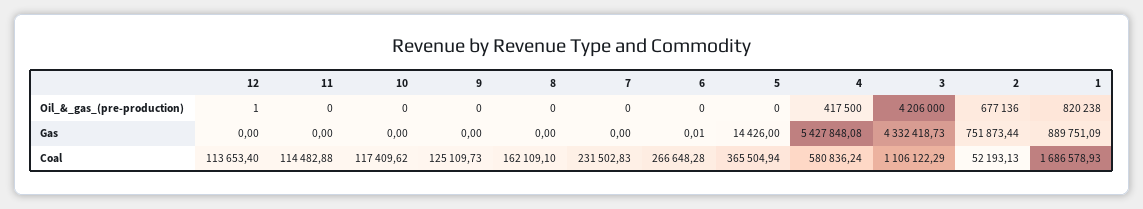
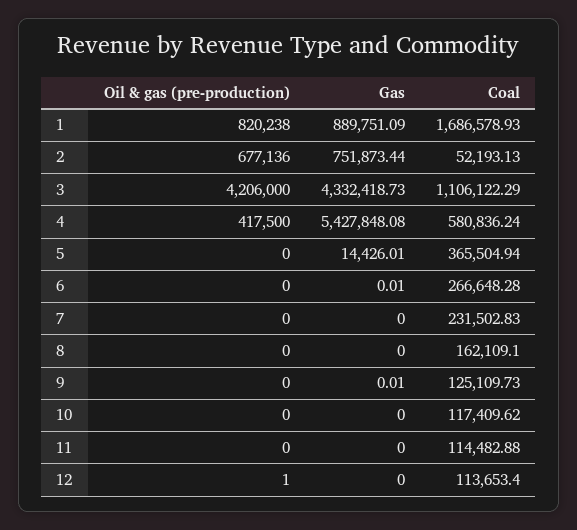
  {
    "12": {
      "Oil_&_gas_(pre-production)": 1,
      "Gas": 0,
      "Coal": 113653.4
    },
    "11": {
      "Oil_&_gas_(pre-production)": 0,
      "Gas": 0,
      "Coal": 114482.88
    },
    "10": {
      "Oil_&_gas_(pre-production)": 0,
      "Gas": 0,
      "Coal": 117409.62
    },
    "9": {
      "Oil_&_gas_(pre-production)": 0,
-     "Gas": 0,
+     "Gas": 0.01,
      "Coal": 125109.73
    },
    "8": {
      "Oil_&_gas_(pre-production)": 0,
      "Gas": 0,
      "Coal": 162109.1
    },
    "7": {
      "Oil_&_gas_(pre-production)": 0,
      "Gas": 0,
      "Coal": 231502.83
    },
    "6": {
      "Oil_&_gas_(pre-production)": 0,
      "Gas": 0.01,
      "Coal": 266648.28
    },
    "5": {
      "Oil_&_gas_(pre-production)": 0,
-     "Gas": 14426,
+     "Gas": 14426.01,
      "Coal": 365504.94
    },
    "4": {
      "Oil_&_gas_(pre-production)": 417500,
      "Gas": 5427848.08,
      "Coal": 580836.24
    },
    "3": {
      "Oil_&_gas_(pre-production)": 4206000,
      "Gas": 4332418.73,
      "Coal": 1106122.29
    },
    "2": {
      "Oil_&_gas_(pre-production)": 677136,
      "Gas": 751873.44,
      "Coal": 52193.13
    },
    "1": {
      "Oil_&_gas_(pre-production)": 820238,
      "Gas": 889751.09,
      "Coal": 1686578.93
    }
  }

